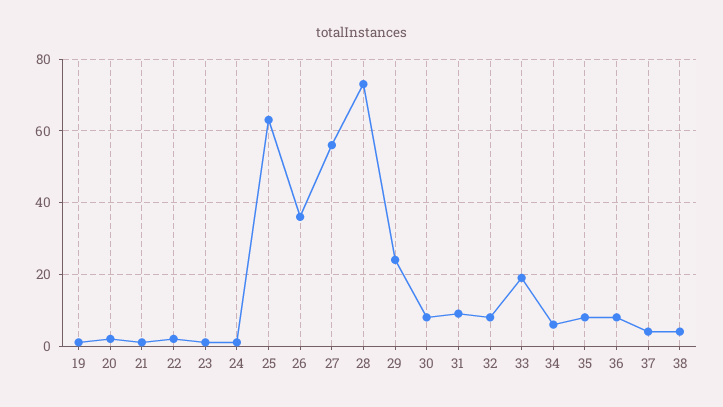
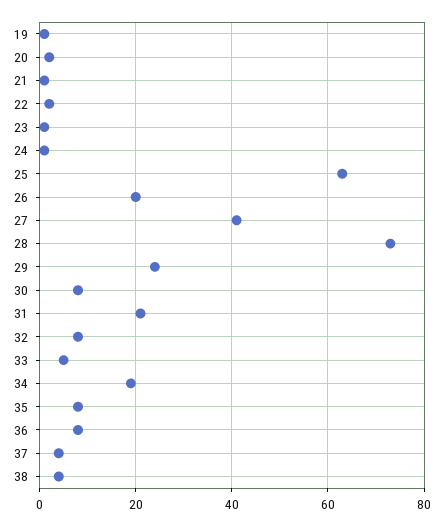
  {
    "19": 0,
    "20": 0,
    "21": 0,
    "22": 0,
    "23": 0,
    "24": 0,
    "25": 65,
-   "26": 35,
+   "26": 20,
-   "27": 55,
+   "27": 40,
    "28": 75,
    "29": 25,
    "30": 10,
-   "31": 10,
+   "31": 20,
    "32": 10,
-   "33": 20,
+   "33": 5,
-   "34": 5,
+   "34": 20,
    "35": 10,
    "36": 10,
    "37": 5,
    "38": 5
  }

